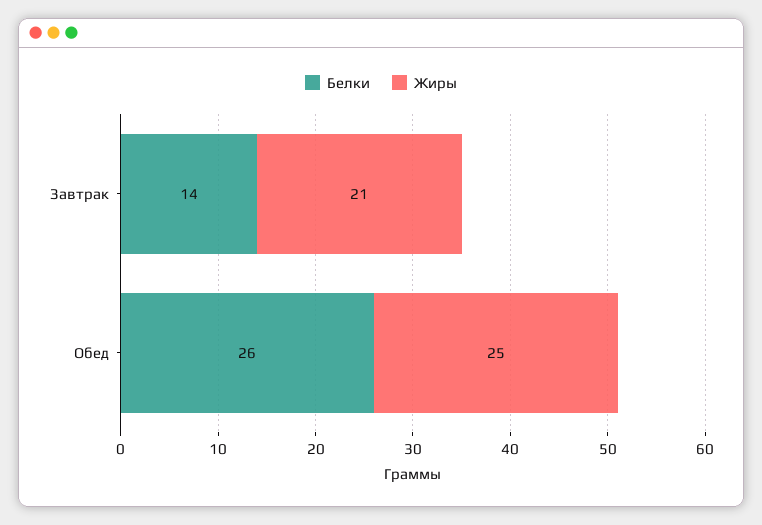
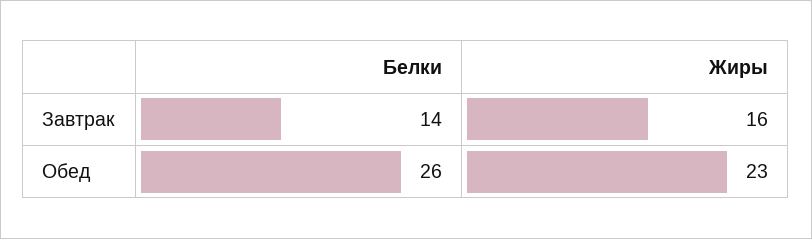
  {
    "Белки": {
      "Завтрак": 14,
      "Обед": 26
    },
    "Жиры": {
-     "Завтрак": 21,
+     "Завтрак": 16,
-     "Обед": 25
+     "Обед": 23
    }
  }

